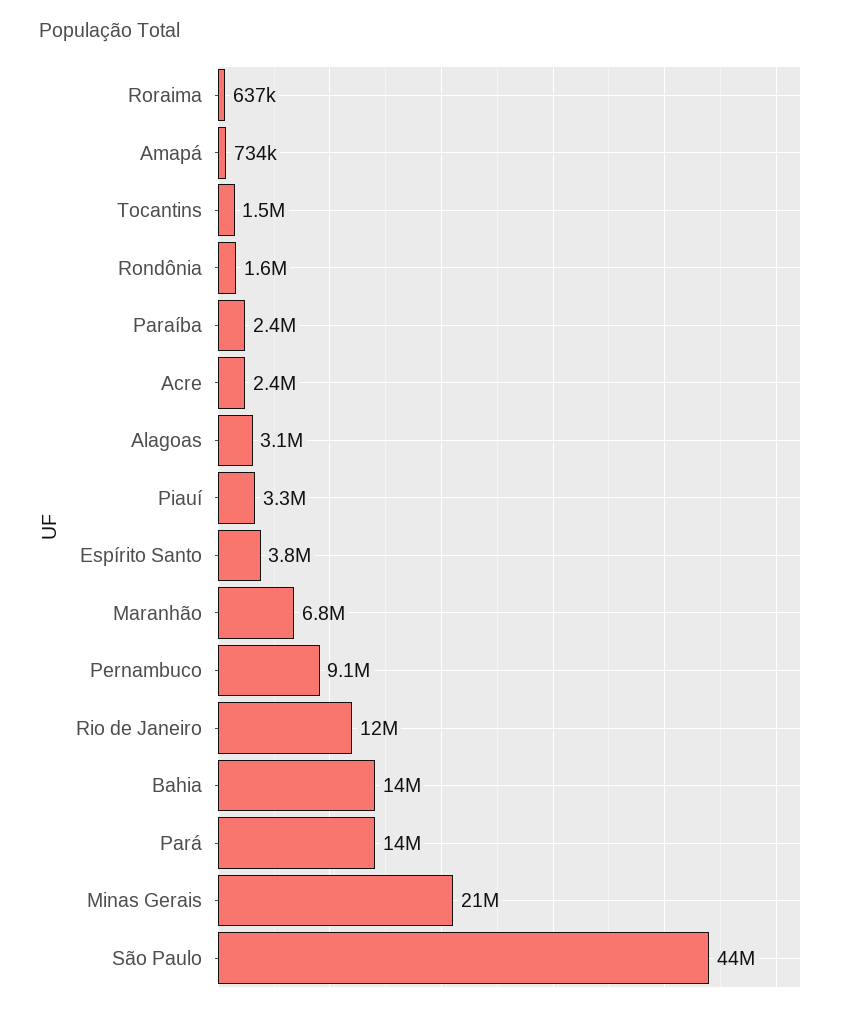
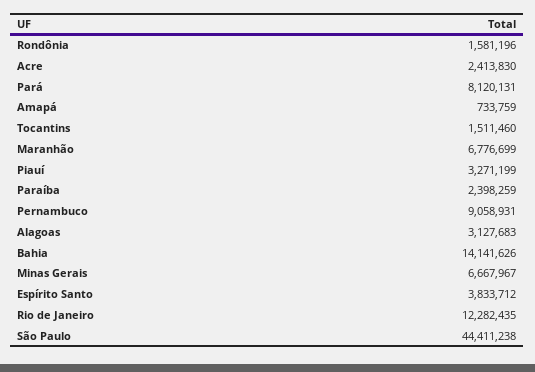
  {
-   "Roraima": 637000,
    "Amapá": 733759,
    "Tocantins": 1511460,
    "Rondônia": 1581196,
    "Paraíba": 2398259,
    "Acre": 2413830,
    "Alagoas": 3127683,
    "Piauí": 3271199,
    "Espírito Santo": 3833712,
    "Maranhão": 6776699,
    "Pernambuco": 9058931,
    "Rio de Janeiro": 12282435,
    "Bahia": 14141626,
-   "Pará": 14000000,
+   "Pará": 8120131,
-   "Minas Gerais": 21000000,
+   "Minas Gerais": 6667967,
    "São Paulo": 44411238
  }

